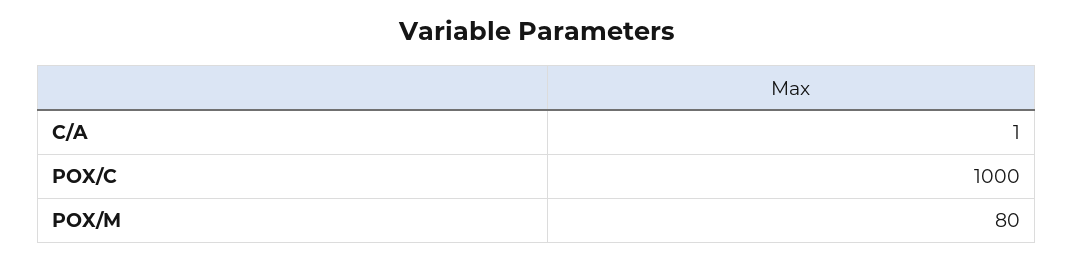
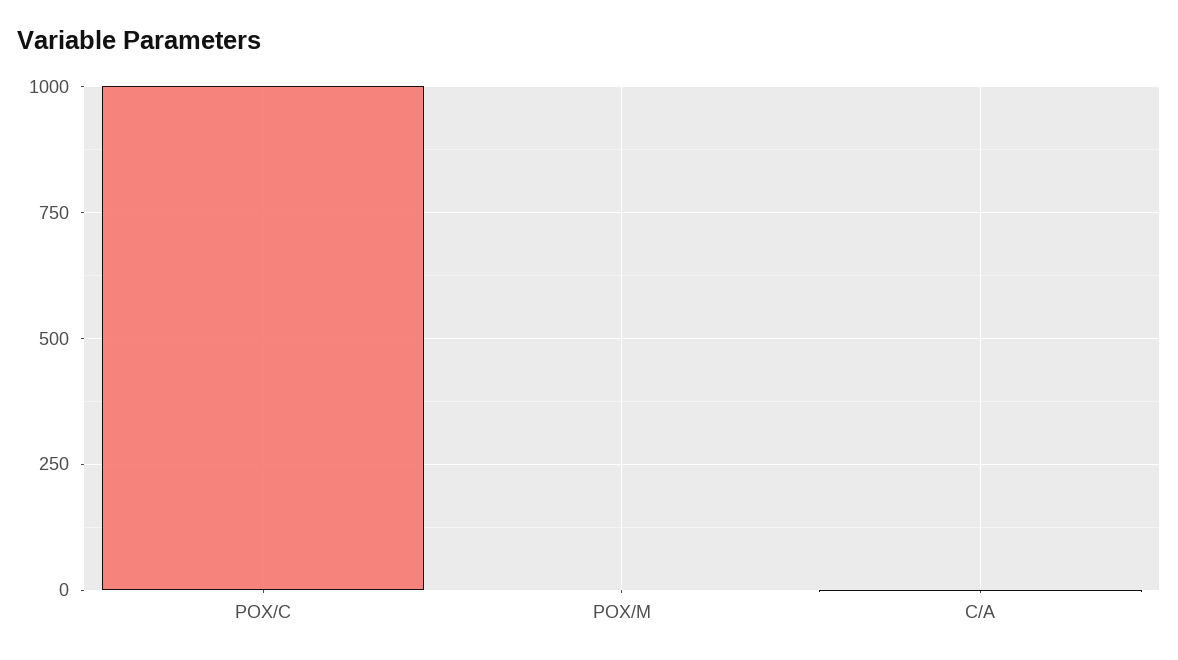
  {
    "C/A": 1,
    "POX/C": 1000,
-   "POX/M": 80
+   "POX/M": 0
  }

